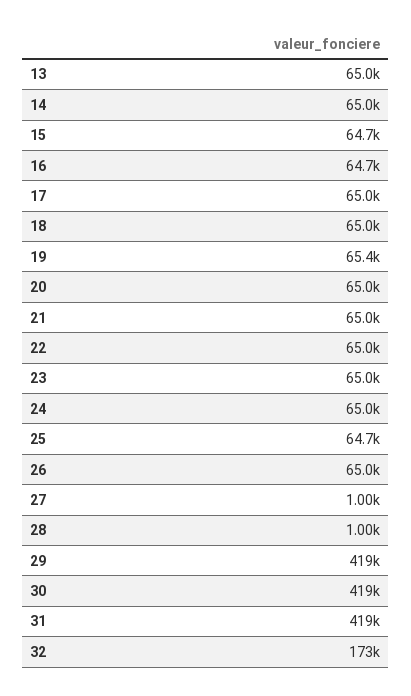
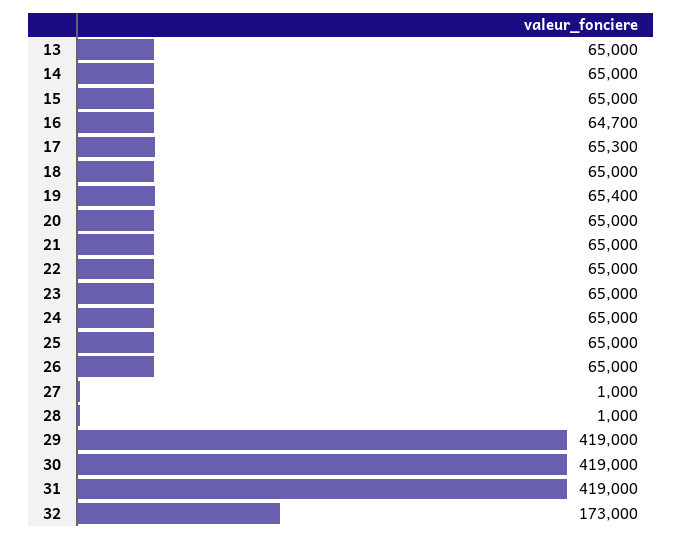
  {
    "13": 65000,
    "14": 65000,
-   "15": 64700,
+   "15": 65000,
    "16": 64700,
-   "17": 65000,
+   "17": 65300,
    "18": 65000,
    "19": 65400,
    "20": 65000,
    "21": 65000,
    "22": 65000,
    "23": 65000,
    "24": 65000,
-   "25": 64700,
+   "25": 65000,
    "26": 65000,
    "27": 1000,
    "28": 1000,
    "29": 419000,
    "30": 419000,
    "31": 419000,
    "32": 173000
  }

